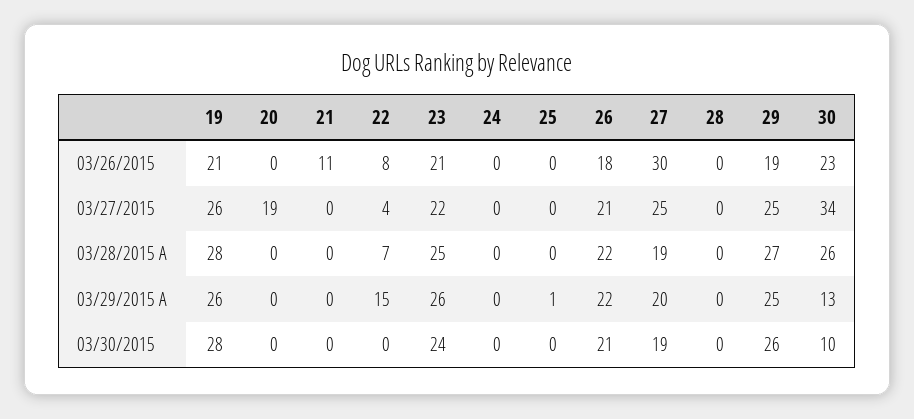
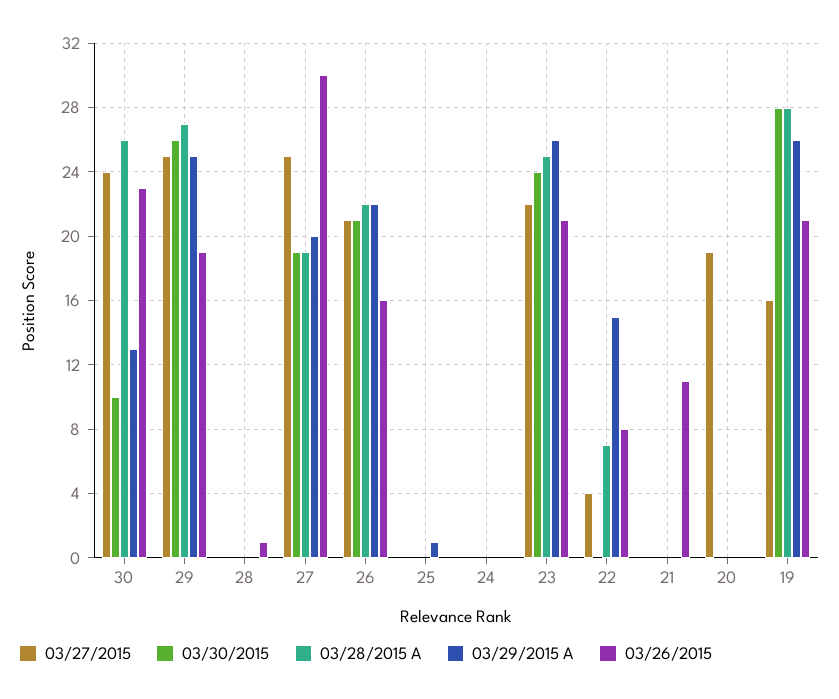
  {
    "03/26/2015": {
      "19": 21,
      "20": 0,
      "21": 11,
      "22": 8,
      "23": 21,
      "24": 0,
      "25": 0,
-     "26": 18,
+     "26": 16,
      "27": 30,
-     "28": 0,
+     "28": 1,
      "29": 19,
      "30": 23
    },
    "03/27/2015": {
-     "19": 26,
+     "19": 16,
      "20": 19,
      "21": 0,
      "22": 4,
      "23": 22,
      "24": 0,
      "25": 0,
      "26": 21,
      "27": 25,
      "28": 0,
      "29": 25,
-     "30": 34
+     "30": 24
    },
    "03/28/2015 A": {
      "19": 28,
      "20": 0,
      "21": 0,
      "22": 7,
      "23": 25,
      "24": 0,
      "25": 0,
      "26": 22,
      "27": 19,
      "28": 0,
      "29": 27,
      "30": 26
    },
    "03/29/2015 A": {
      "19": 26,
      "20": 0,
      "21": 0,
      "22": 15,
      "23": 26,
      "24": 0,
      "25": 1,
      "26": 22,
      "27": 20,
      "28": 0,
      "29": 25,
      "30": 13
    },
    "03/30/2015": {
      "19": 28,
      "20": 0,
      "21": 0,
      "22": 0,
      "23": 24,
      "24": 0,
      "25": 0,
      "26": 21,
      "27": 19,
      "28": 0,
      "29": 26,
      "30": 10
    }
  }

